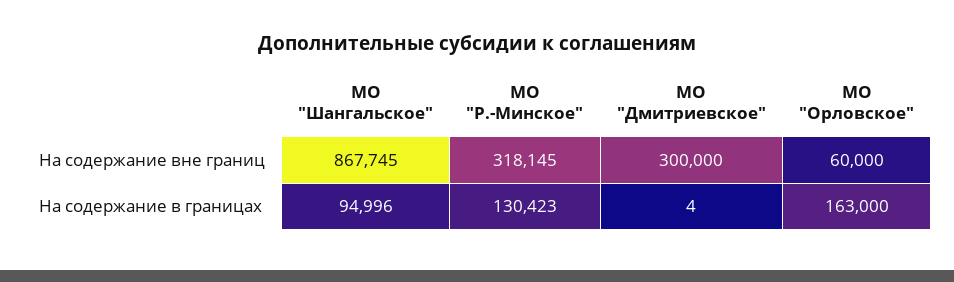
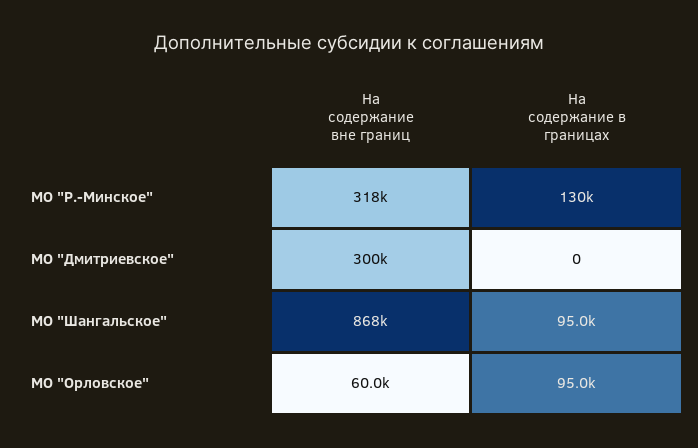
  {
    "МО \"Шангальское\"": {
      "На содержание вне границ": 867745,
      "На содержание в границах": 94996
    },
    "МО \"Р.-Минское\"": {
      "На содержание вне границ": 318145,
      "На содержание в границах": 130423
    },
    "МО \"Дмитриевское\"": {
      "На содержание вне границ": 300000,
-     "На содержание в границах": 4
+     "На содержание в границах": 0
    },
    "МО \"Орловское\"": {
      "На содержание вне границ": 60000,
-     "На содержание в границах": 163000
+     "На содержание в границах": 95000
    }
  }

